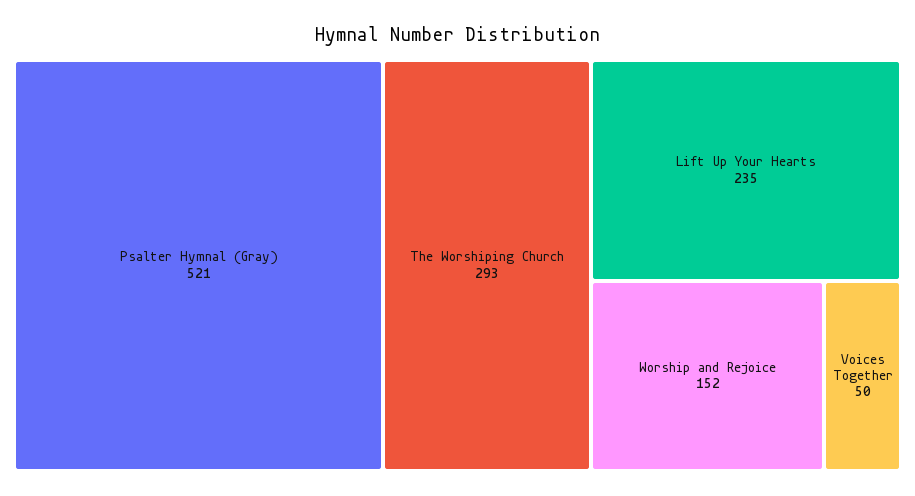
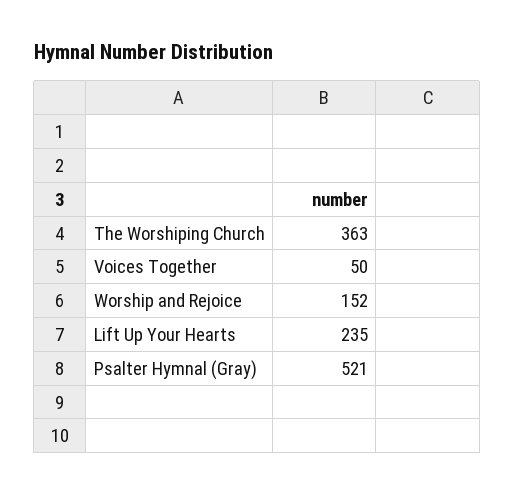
  {
    "Psalter Hymnal (Gray)": 521,
-   "The Worshiping Church": 293,
+   "The Worshiping Church": 363,
    "Lift Up Your Hearts": 235,
    "Worship and Rejoice": 152,
    "Voices Together": 50
  }

